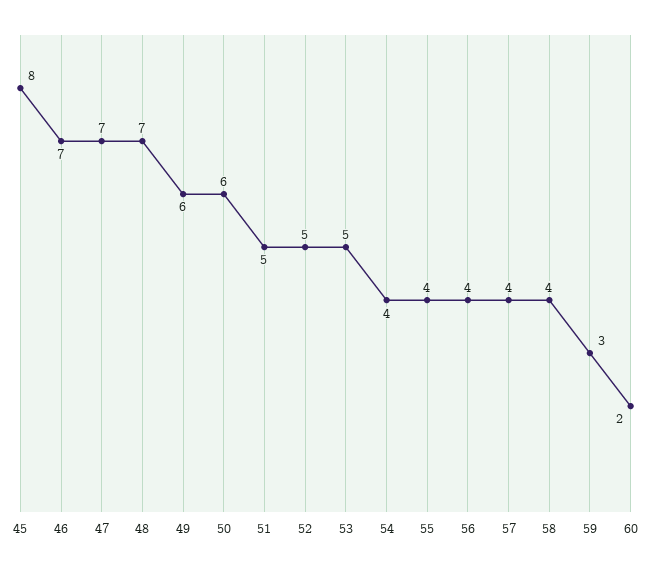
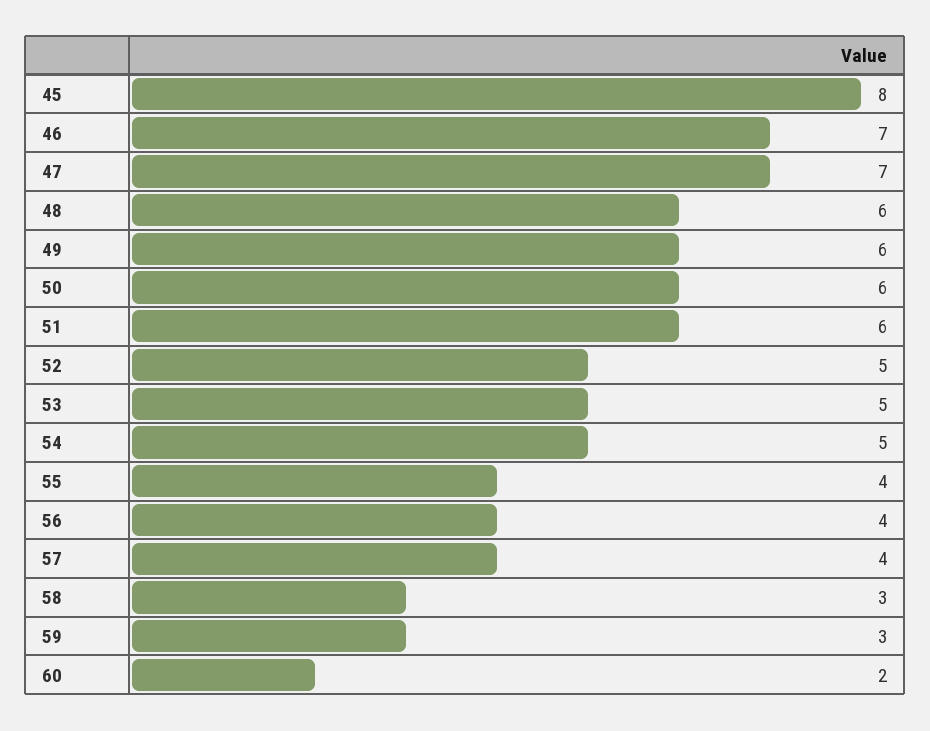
  {
    "45": 8,
    "46": 7,
    "47": 7,
-   "48": 7,
+   "48": 6,
    "49": 6,
    "50": 6,
-   "51": 5,
+   "51": 6,
    "52": 5,
    "53": 5,
-   "54": 4,
+   "54": 5,
    "55": 4,
    "56": 4,
    "57": 4,
-   "58": 4,
+   "58": 3,
    "59": 3,
    "60": 2
  }

